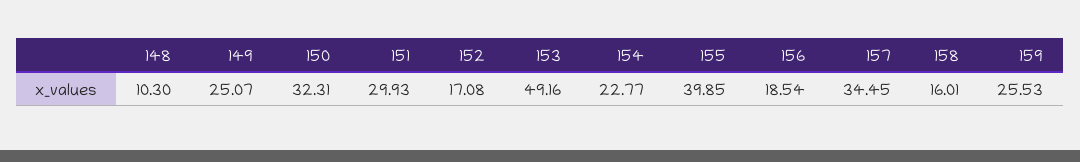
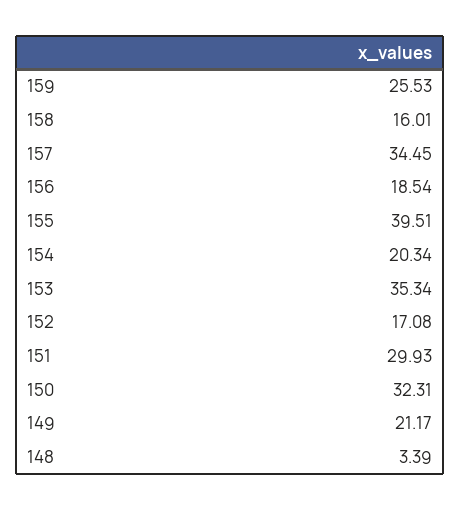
  {
-   "148": 10.3,
+   "148": 3.39,
-   "149": 25.07,
+   "149": 21.17,
    "150": 32.31,
    "151": 29.93,
    "152": 17.08,
-   "153": 49.16,
+   "153": 35.34,
-   "154": 22.77,
+   "154": 20.34,
-   "155": 39.85,
+   "155": 39.51,
    "156": 18.54,
    "157": 34.45,
    "158": 16.01,
    "159": 25.53
  }

